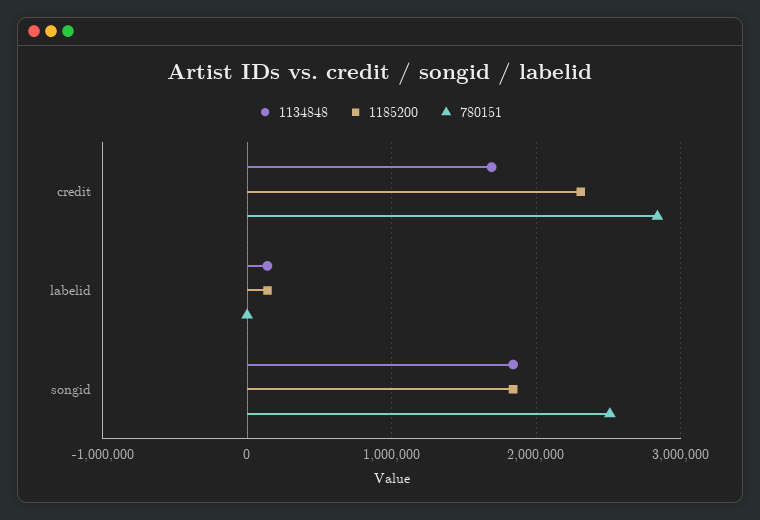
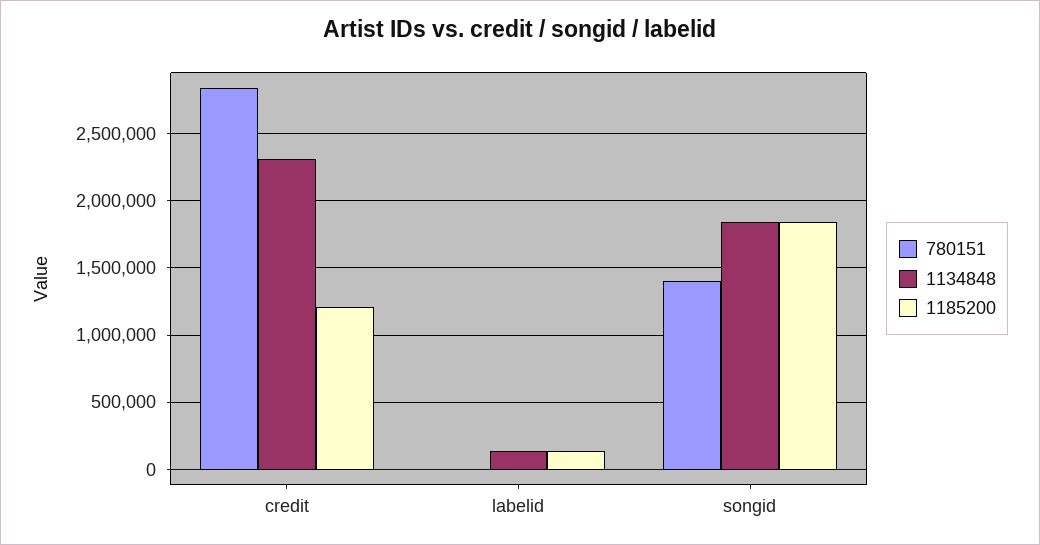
  {
    "1134848": {
-     "credit": 1700000,
+     "credit": 2300000,
      "labelid": 150000,
      "songid": 1850000
    },
    "1185200": {
-     "credit": 2300000,
+     "credit": 1200000,
      "labelid": 150000,
      "songid": 1850000
    },
    "780151": {
      "credit": 2850000,
      "labelid": 0,
-     "songid": 2500000
+     "songid": 1400000
    }
  }

